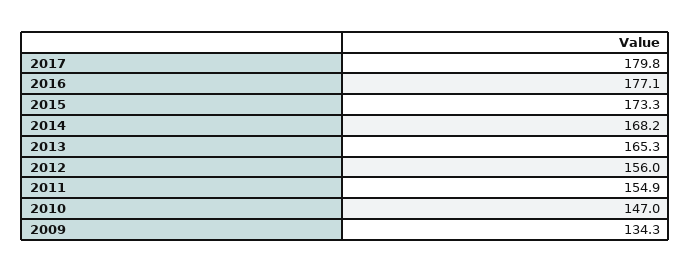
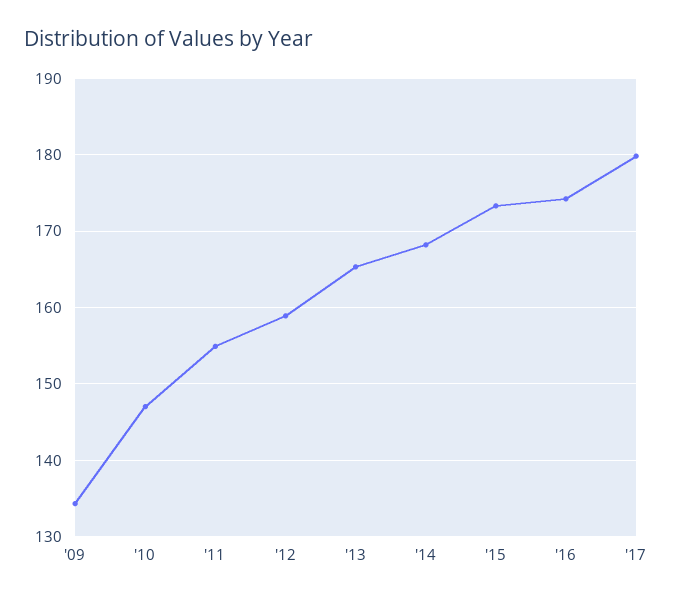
  {
    "2017": 179.8,
-   "2016": 177.1,
+   "2016": 174,
    "2015": 173.3,
    "2014": 168.2,
    "2013": 165.3,
-   "2012": 156,
+   "2012": 159,
    "2011": 154.9,
    "2010": 147,
    "2009": 134.3
  }

